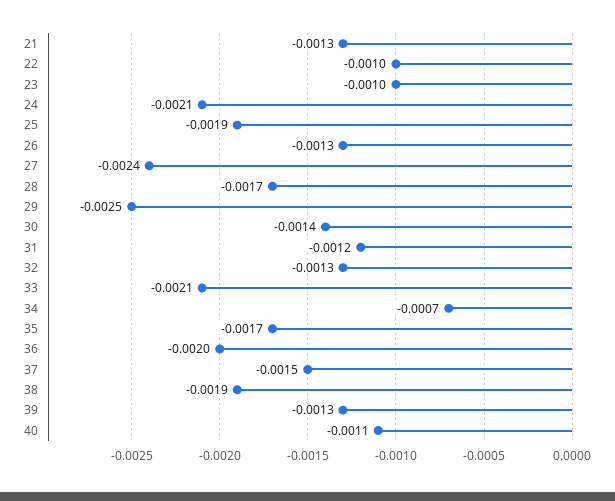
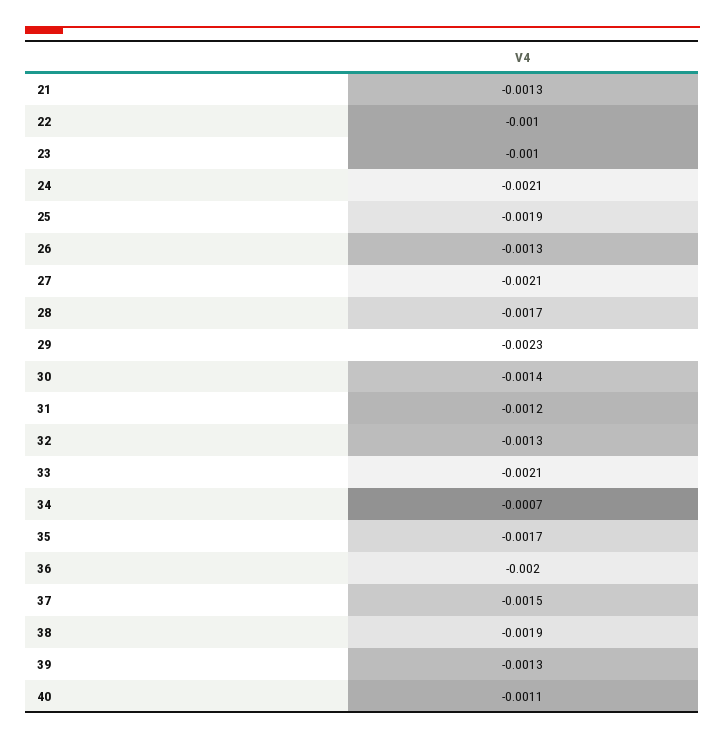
  {
    "21": -0.0013,
    "22": -0.001,
    "23": -0.001,
    "24": -0.0021,
    "25": -0.0019,
    "26": -0.0013,
-   "27": -0.0024,
+   "27": -0.0021,
    "28": -0.0017,
-   "29": -0.0025,
+   "29": -0.0023,
    "30": -0.0014,
    "31": -0.0012,
    "32": -0.0013,
    "33": -0.0021,
    "34": -0.0007,
    "35": -0.0017,
    "36": -0.002,
    "37": -0.0015,
    "38": -0.0019,
    "39": -0.0013,
    "40": -0.0011
  }

